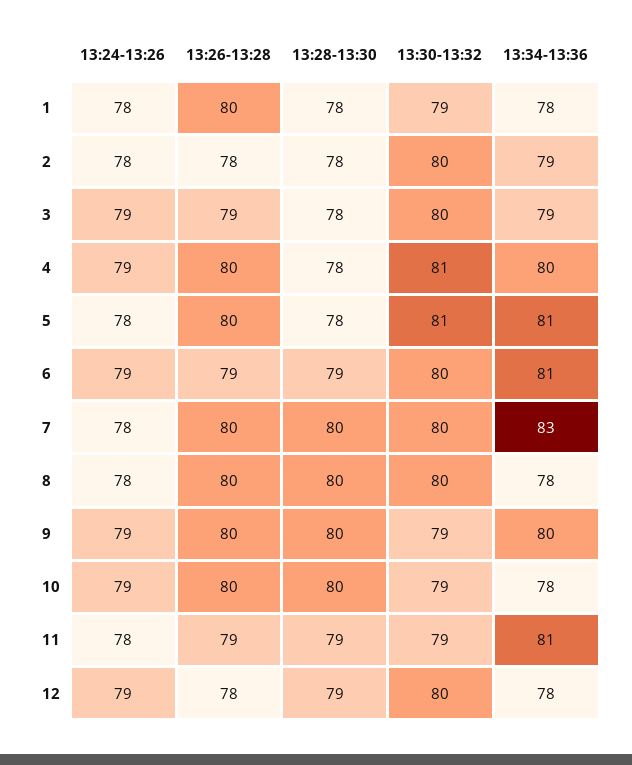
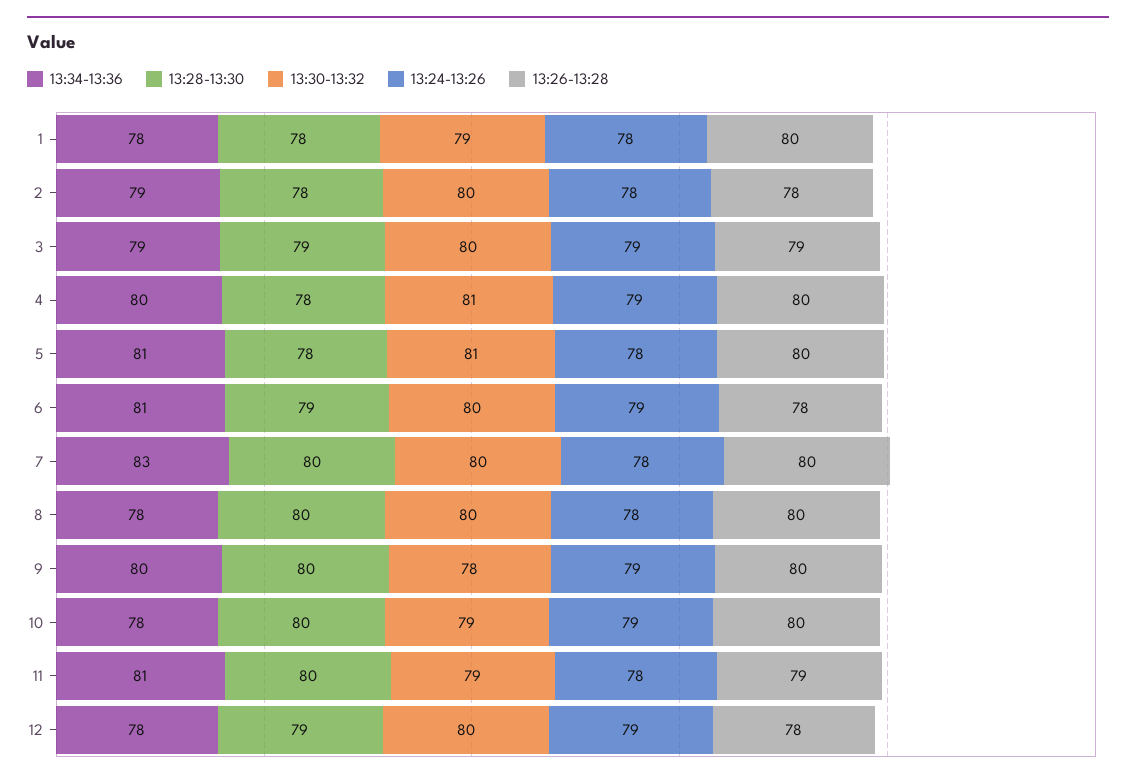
  {
    "13:24-13:26": {
      "1": 78,
      "2": 78,
      "3": 79,
      "4": 79,
      "5": 78,
      "6": 79,
      "7": 78,
      "8": 78,
      "9": 79,
      "10": 79,
      "11": 78,
      "12": 79
    },
    "13:26-13:28": {
      "1": 80,
      "2": 78,
      "3": 79,
      "4": 80,
      "5": 80,
-     "6": 79,
+     "6": 78,
      "7": 80,
      "8": 80,
      "9": 80,
      "10": 80,
      "11": 79,
      "12": 78
    },
    "13:28-13:30": {
      "1": 78,
      "2": 78,
-     "3": 78,
+     "3": 79,
      "4": 78,
      "5": 78,
      "6": 79,
      "7": 80,
      "8": 80,
      "9": 80,
      "10": 80,
-     "11": 79,
+     "11": 80,
      "12": 79
    },
    "13:30-13:32": {
      "1": 79,
      "2": 80,
      "3": 80,
      "4": 81,
      "5": 81,
      "6": 80,
      "7": 80,
      "8": 80,
-     "9": 79,
+     "9": 78,
      "10": 79,
      "11": 79,
      "12": 80
    },
    "13:34-13:36": {
      "1": 78,
      "2": 79,
      "3": 79,
      "4": 80,
      "5": 81,
      "6": 81,
      "7": 83,
      "8": 78,
      "9": 80,
      "10": 78,
      "11": 81,
      "12": 78
    }
  }

